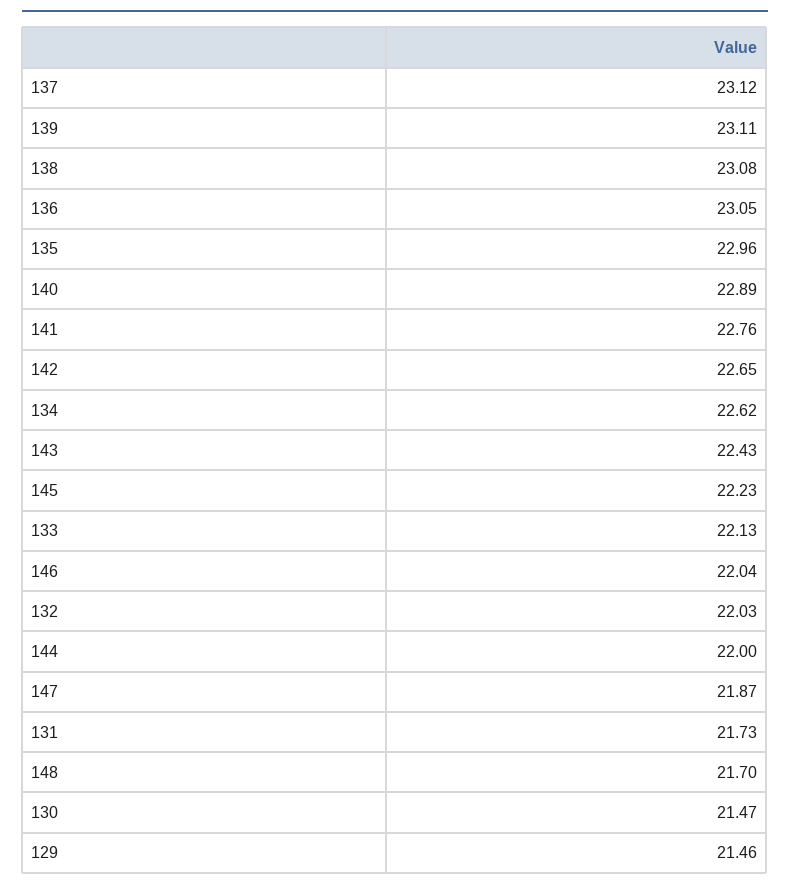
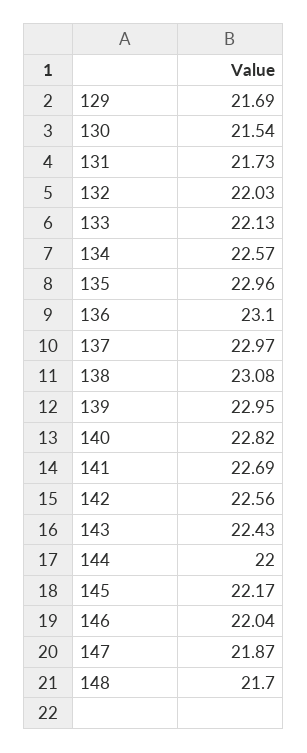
  {
-   "137": 23.12,
+   "137": 22.97,
-   "139": 23.11,
+   "139": 22.95,
    "138": 23.08,
-   "136": 23.05,
+   "136": 23.1,
    "135": 22.96,
-   "140": 22.89,
+   "140": 22.82,
-   "141": 22.76,
+   "141": 22.69,
-   "142": 22.65,
+   "142": 22.56,
-   "134": 22.62,
+   "134": 22.57,
    "143": 22.43,
-   "145": 22.23,
+   "145": 22.17,
    "133": 22.13,
    "146": 22.04,
    "132": 22.03,
    "144": 22,
    "147": 21.87,
    "131": 21.73,
    "148": 21.7,
-   "130": 21.47,
+   "130": 21.54,
-   "129": 21.46
+   "129": 21.69
  }

